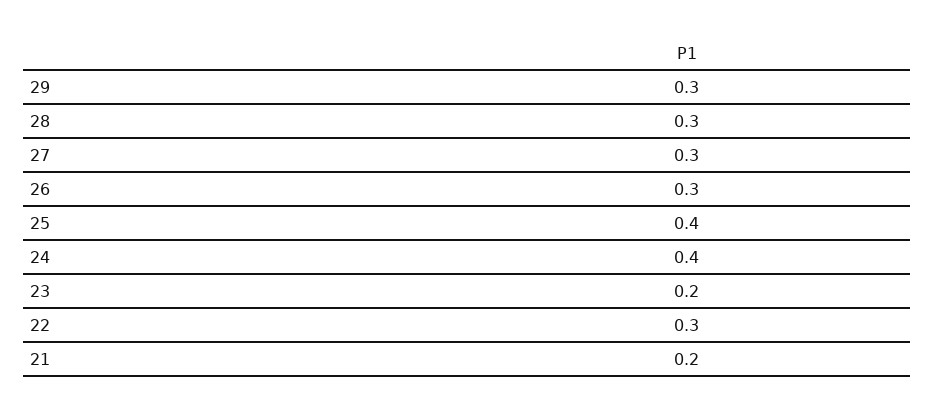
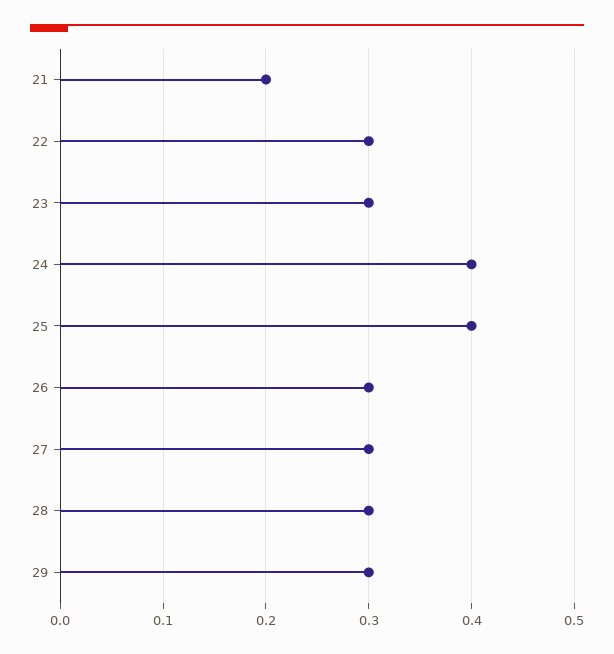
  {
    "29": 0.3,
    "28": 0.3,
    "27": 0.3,
    "26": 0.3,
    "25": 0.4,
    "24": 0.4,
-   "23": 0.2,
+   "23": 0.3,
    "22": 0.3,
    "21": 0.2
  }

